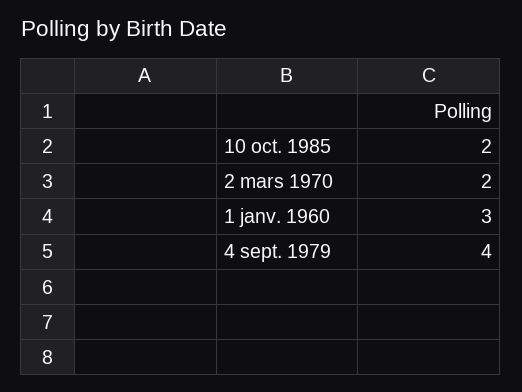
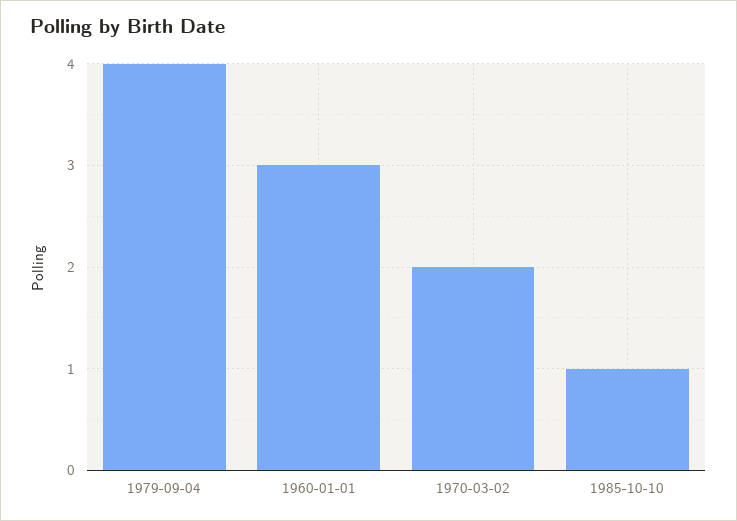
  {
-   "10 oct. 1985": 2,
+   "10 oct. 1985": 1,
    "2 mars 1970": 2,
    "1 janv. 1960": 3,
    "4 sept. 1979": 4
  }

